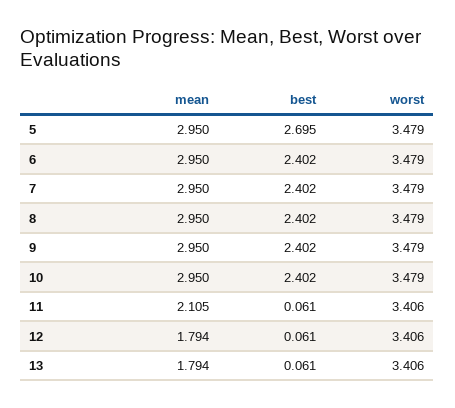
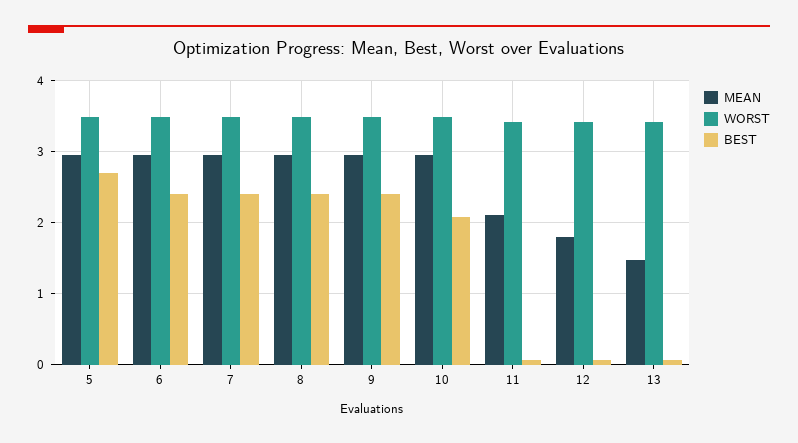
  {
    "mean": {
      "5": 2.95,
      "6": 2.95,
      "7": 2.95,
      "8": 2.95,
      "9": 2.95,
      "10": 2.95,
      "11": 2.105,
      "12": 1.794,
-     "13": 1.794
+     "13": 1.5
    },
    "best": {
      "5": 2.695,
      "6": 2.402,
      "7": 2.402,
      "8": 2.402,
      "9": 2.402,
-     "10": 2.402,
+     "10": 2.1,
      "11": 0.061,
      "12": 0.061,
      "13": 0.061
    },
    "worst": {
      "5": 3.479,
      "6": 3.479,
      "7": 3.479,
      "8": 3.479,
      "9": 3.479,
      "10": 3.479,
      "11": 3.406,
      "12": 3.406,
      "13": 3.406
    }
  }

